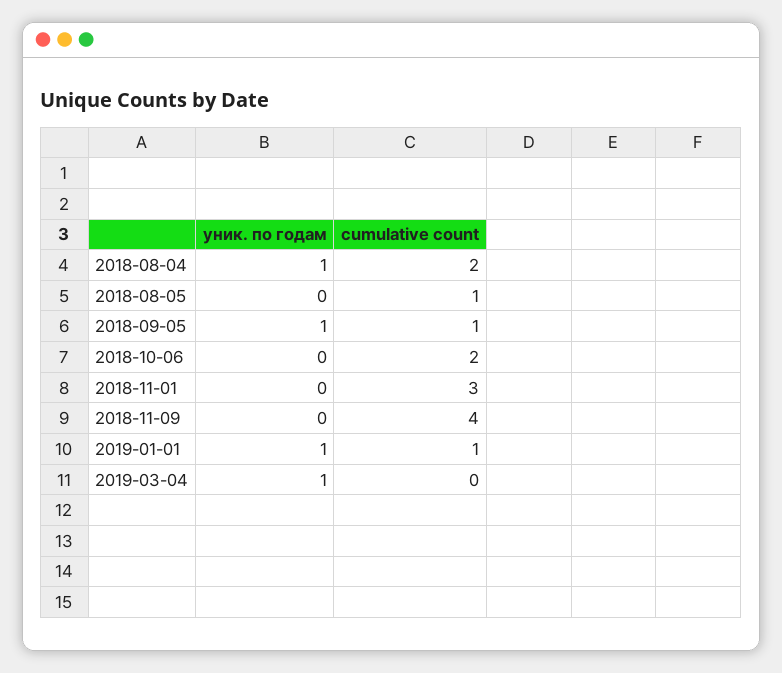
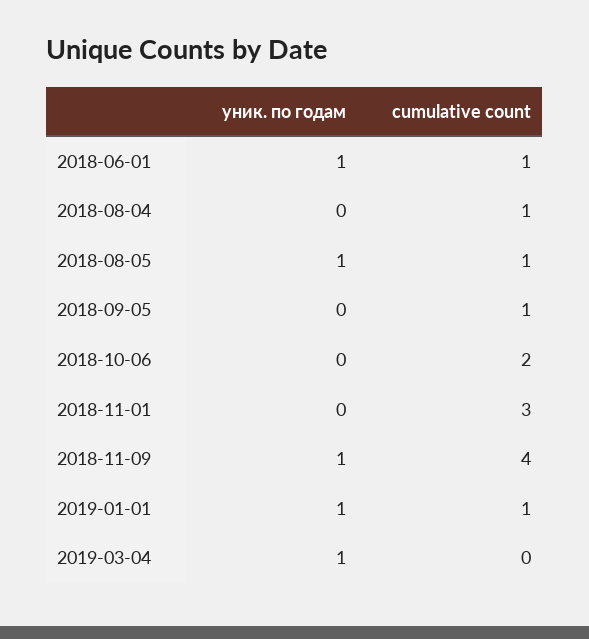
  {
    "уник. по годам": {
-     "2018-08-04": 1,
+     "2018-08-04": 0,
-     "2018-08-05": 0,
+     "2018-08-05": 1,
-     "2018-09-05": 1,
+     "2018-09-05": 0,
      "2018-10-06": 0,
      "2018-11-01": 0,
-     "2018-11-09": 0,
+     "2018-11-09": 1,
      "2019-01-01": 1,
-     "2019-03-04": 1
+     "2019-03-04": 1,
+     "2018-06-01": 1
    },
    "cumulative count": {
-     "2018-08-04": 2,
+     "2018-08-04": 1,
      "2018-08-05": 1,
      "2018-09-05": 1,
      "2018-10-06": 2,
      "2018-11-01": 3,
      "2018-11-09": 4,
      "2019-01-01": 1,
-     "2019-03-04": 0
+     "2019-03-04": 0,
+     "2018-06-01": 1
    }
  }

